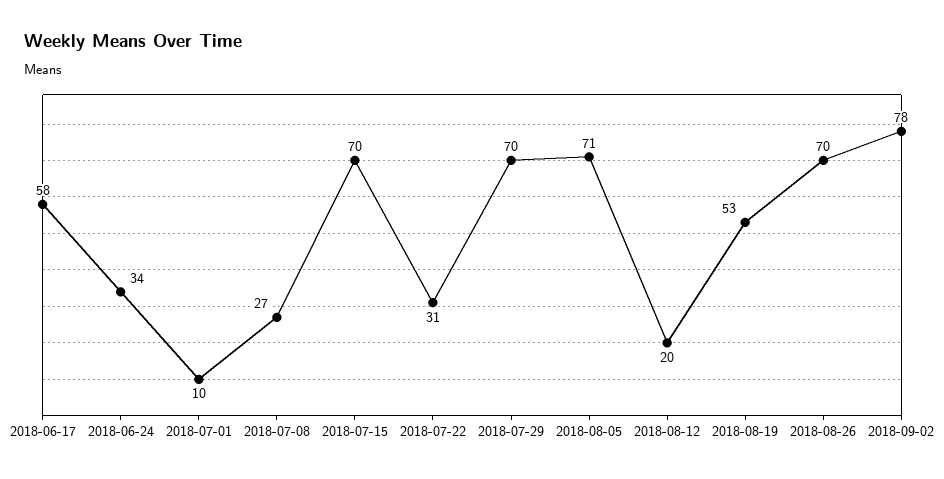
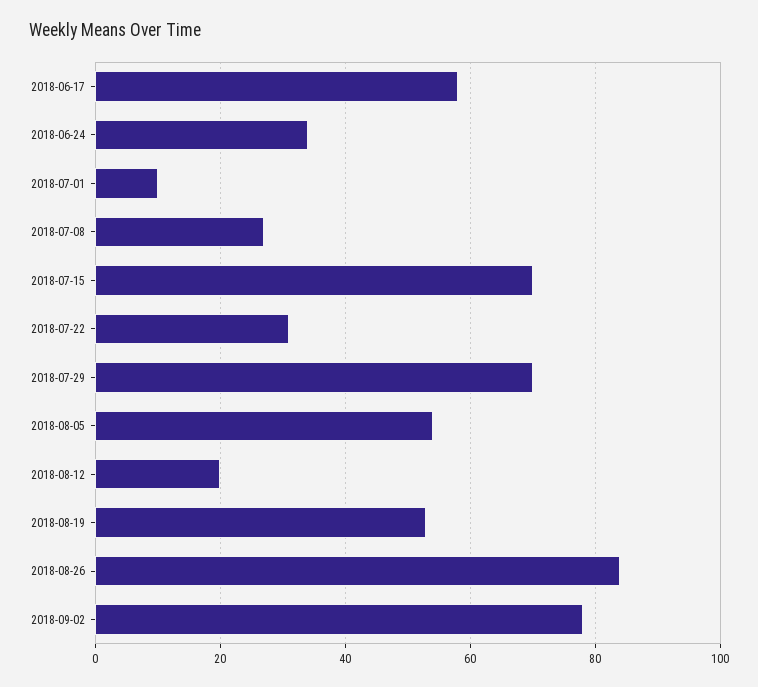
  {
    "2018-06-17": 58,
    "2018-06-24": 34,
    "2018-07-01": 10,
    "2018-07-08": 27,
    "2018-07-15": 70,
    "2018-07-22": 31,
    "2018-07-29": 70,
-   "2018-08-05": 71,
+   "2018-08-05": 55,
    "2018-08-12": 20,
    "2018-08-19": 53,
-   "2018-08-26": 70,
+   "2018-08-26": 85,
    "2018-09-02": 78
  }

